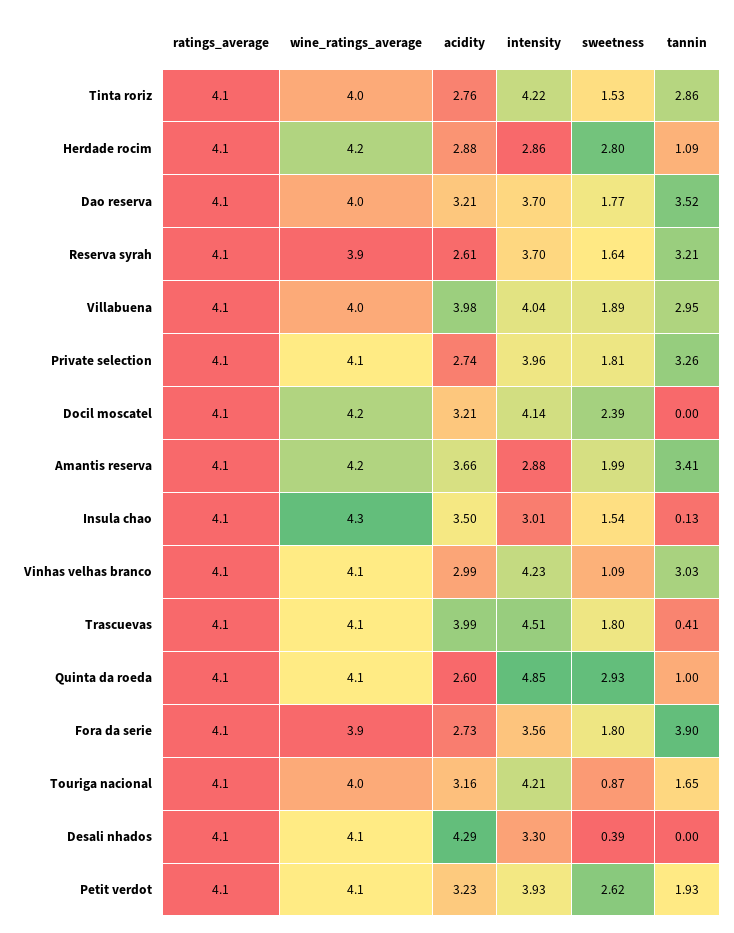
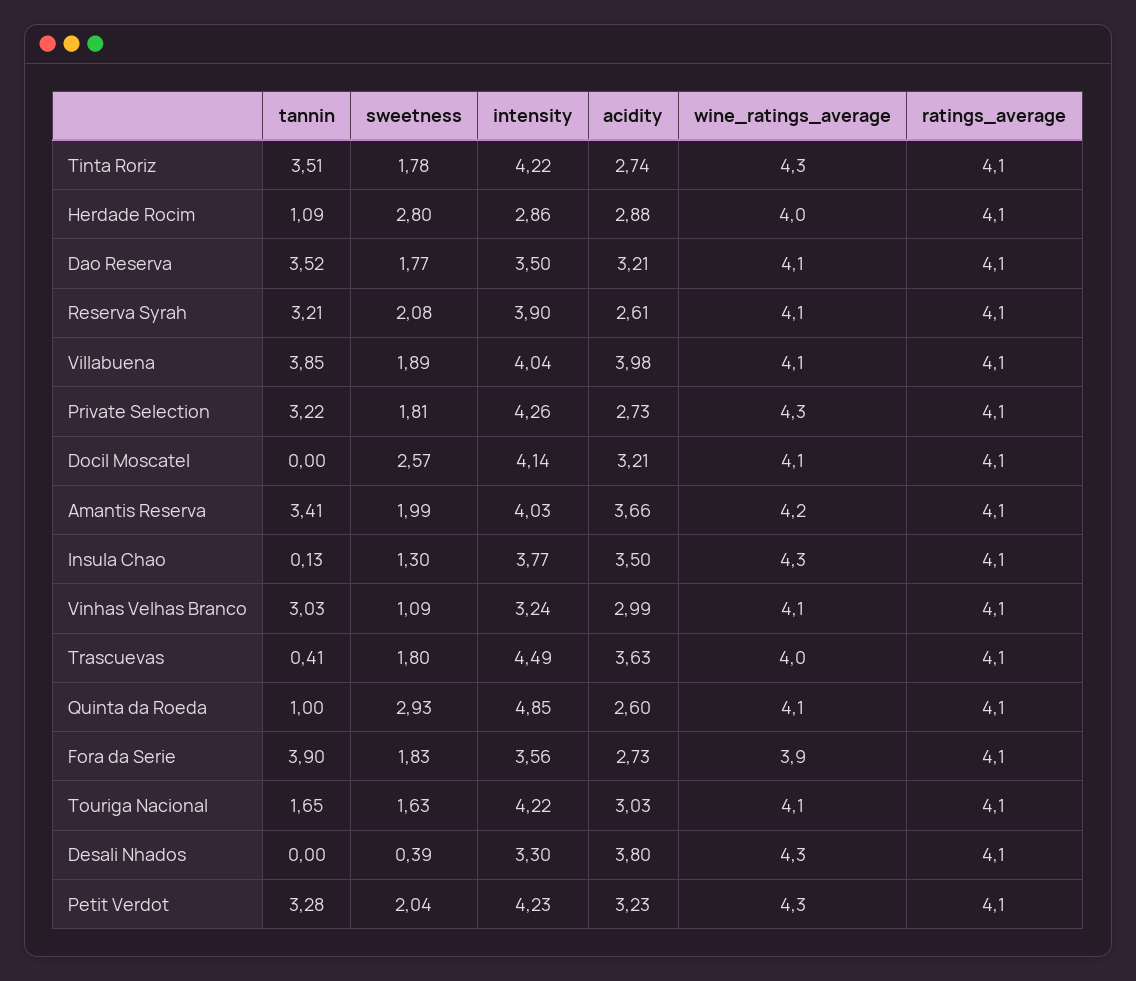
  {
    "ratings_average": {
      "Tinta roriz": 4.1,
      "Herdade rocim": 4.1,
      "Dao reserva": 4.1,
      "Reserva syrah": 4.1,
      "Villabuena": 4.1,
      "Private selection": 4.1,
      "Docil moscatel": 4.1,
      "Amantis reserva": 4.1,
      "Insula chao": 4.1,
      "Vinhas velhas branco": 4.1,
      "Trascuevas": 4.1,
      "Quinta da roeda": 4.1,
      "Fora da serie": 4.1,
      "Touriga nacional": 4.1,
      "Desali nhados": 4.1,
      "Petit verdot": 4.1
    },
    "wine_ratings_average": {
-     "Tinta roriz": 4,
+     "Tinta roriz": 4.3,
-     "Herdade rocim": 4.2,
+     "Herdade rocim": 4,
-     "Dao reserva": 4,
+     "Dao reserva": 4.1,
-     "Reserva syrah": 3.9,
+     "Reserva syrah": 4.1,
-     "Villabuena": 4,
+     "Villabuena": 4.1,
-     "Private selection": 4.1,
+     "Private selection": 4.3,
-     "Docil moscatel": 4.2,
+     "Docil moscatel": 4.1,
      "Amantis reserva": 4.2,
      "Insula chao": 4.3,
      "Vinhas velhas branco": 4.1,
-     "Trascuevas": 4.1,
+     "Trascuevas": 4,
      "Quinta da roeda": 4.1,
      "Fora da serie": 3.9,
-     "Touriga nacional": 4,
+     "Touriga nacional": 4.1,
-     "Desali nhados": 4.1,
+     "Desali nhados": 4.3,
-     "Petit verdot": 4.1
+     "Petit verdot": 4.3
    },
    "acidity": {
-     "Tinta roriz": 2.76,
+     "Tinta roriz": 2.74,
      "Herdade rocim": 2.88,
      "Dao reserva": 3.21,
      "Reserva syrah": 2.61,
      "Villabuena": 3.98,
-     "Private selection": 2.74,
+     "Private selection": 2.73,
      "Docil moscatel": 3.21,
      "Amantis reserva": 3.66,
      "Insula chao": 3.5,
      "Vinhas velhas branco": 2.99,
-     "Trascuevas": 3.99,
+     "Trascuevas": 3.63,
      "Quinta da roeda": 2.6,
      "Fora da serie": 2.73,
-     "Touriga nacional": 3.16,
+     "Touriga nacional": 3.03,
-     "Desali nhados": 4.29,
+     "Desali nhados": 3.8,
      "Petit verdot": 3.23
    },
    "intensity": {
      "Tinta roriz": 4.22,
      "Herdade rocim": 2.86,
-     "Dao reserva": 3.7,
+     "Dao reserva": 3.5,
-     "Reserva syrah": 3.7,
+     "Reserva syrah": 3.9,
      "Villabuena": 4.04,
-     "Private selection": 3.96,
+     "Private selection": 4.26,
      "Docil moscatel": 4.14,
-     "Amantis reserva": 2.88,
+     "Amantis reserva": 4.03,
-     "Insula chao": 3.01,
+     "Insula chao": 3.77,
-     "Vinhas velhas branco": 4.23,
+     "Vinhas velhas branco": 3.24,
-     "Trascuevas": 4.51,
+     "Trascuevas": 4.49,
      "Quinta da roeda": 4.85,
      "Fora da serie": 3.56,
-     "Touriga nacional": 4.21,
+     "Touriga nacional": 4.22,
      "Desali nhados": 3.3,
-     "Petit verdot": 3.93
+     "Petit verdot": 4.23
    },
    "sweetness": {
-     "Tinta roriz": 1.53,
+     "Tinta roriz": 1.78,
      "Herdade rocim": 2.8,
      "Dao reserva": 1.77,
-     "Reserva syrah": 1.64,
+     "Reserva syrah": 2.08,
      "Villabuena": 1.89,
      "Private selection": 1.81,
-     "Docil moscatel": 2.39,
+     "Docil moscatel": 2.57,
      "Amantis reserva": 1.99,
-     "Insula chao": 1.54,
+     "Insula chao": 1.3,
      "Vinhas velhas branco": 1.09,
      "Trascuevas": 1.8,
      "Quinta da roeda": 2.93,
-     "Fora da serie": 1.8,
+     "Fora da serie": 1.83,
-     "Touriga nacional": 0.87,
+     "Touriga nacional": 1.63,
      "Desali nhados": 0.39,
-     "Petit verdot": 2.62
+     "Petit verdot": 2.04
    },
    "tannin": {
-     "Tinta roriz": 2.86,
+     "Tinta roriz": 3.51,
      "Herdade rocim": 1.09,
      "Dao reserva": 3.52,
      "Reserva syrah": 3.21,
-     "Villabuena": 2.95,
+     "Villabuena": 3.85,
-     "Private selection": 3.26,
+     "Private selection": 3.22,
      "Docil moscatel": 0,
      "Amantis reserva": 3.41,
      "Insula chao": 0.13,
      "Vinhas velhas branco": 3.03,
      "Trascuevas": 0.41,
      "Quinta da roeda": 1,
      "Fora da serie": 3.9,
      "Touriga nacional": 1.65,
      "Desali nhados": 0,
-     "Petit verdot": 1.93
+     "Petit verdot": 3.28
    }
  }

